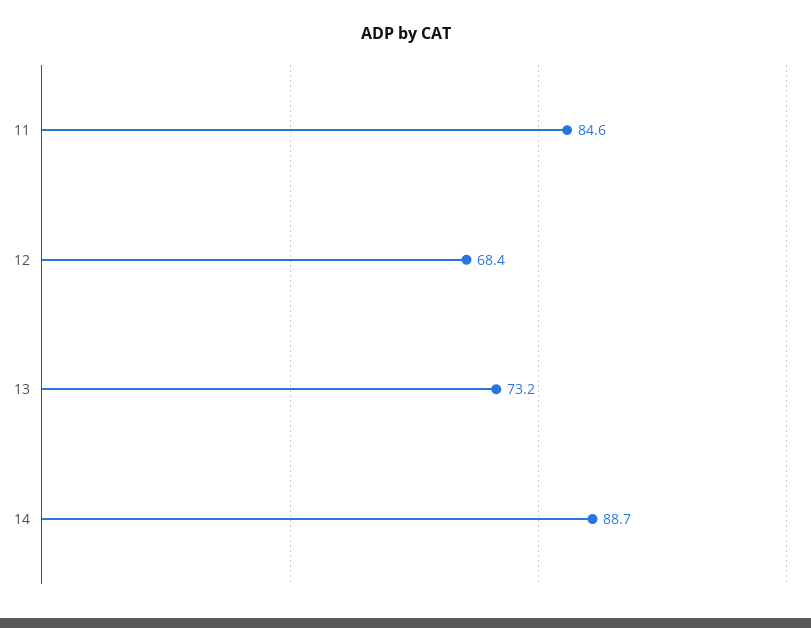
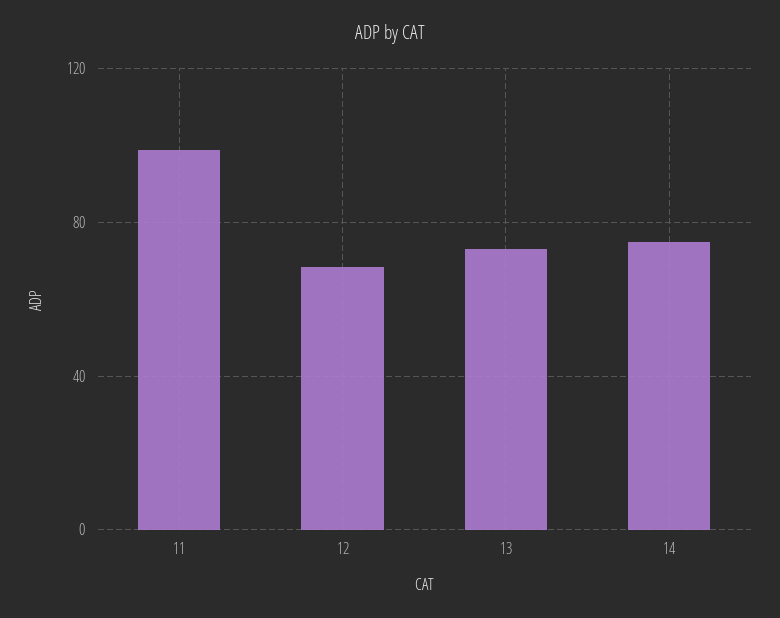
  {
-   "11": 84.6,
+   "11": 100,
    "12": 68.4,
    "13": 73.2,
-   "14": 88.7
+   "14": 75
  }

